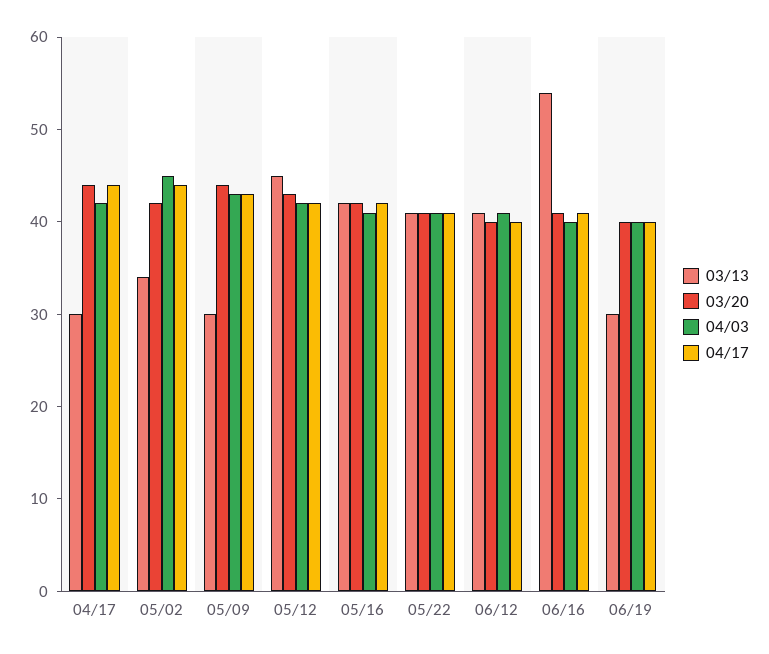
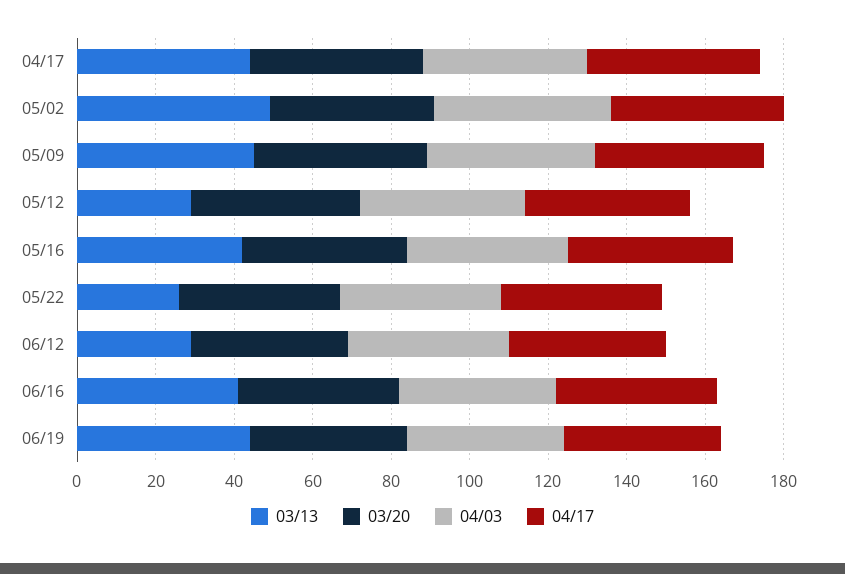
  {
    "03/13": {
-     "04/17": 30,
+     "04/17": 45,
-     "05/02": 34,
+     "05/02": 50,
-     "05/09": 30,
+     "05/09": 45,
-     "05/12": 45,
+     "05/12": 30,
      "05/16": 42,
-     "05/22": 41,
+     "05/22": 25,
-     "06/12": 41,
+     "06/12": 30,
-     "06/16": 54,
+     "06/16": 40,
-     "06/19": 30
+     "06/19": 45
    },
    "03/20": {
      "04/17": 44,
      "05/02": 42,
      "05/09": 44,
      "05/12": 43,
      "05/16": 42,
      "05/22": 41,
      "06/12": 40,
      "06/16": 41,
      "06/19": 40
    },
    "04/03": {
      "04/17": 42,
      "05/02": 45,
      "05/09": 43,
      "05/12": 42,
      "05/16": 41,
      "05/22": 41,
      "06/12": 41,
      "06/16": 40,
      "06/19": 40
    },
    "04/17": {
      "04/17": 44,
      "05/02": 44,
      "05/09": 43,
      "05/12": 42,
      "05/16": 42,
      "05/22": 41,
      "06/12": 40,
      "06/16": 41,
      "06/19": 40
    }
  }

